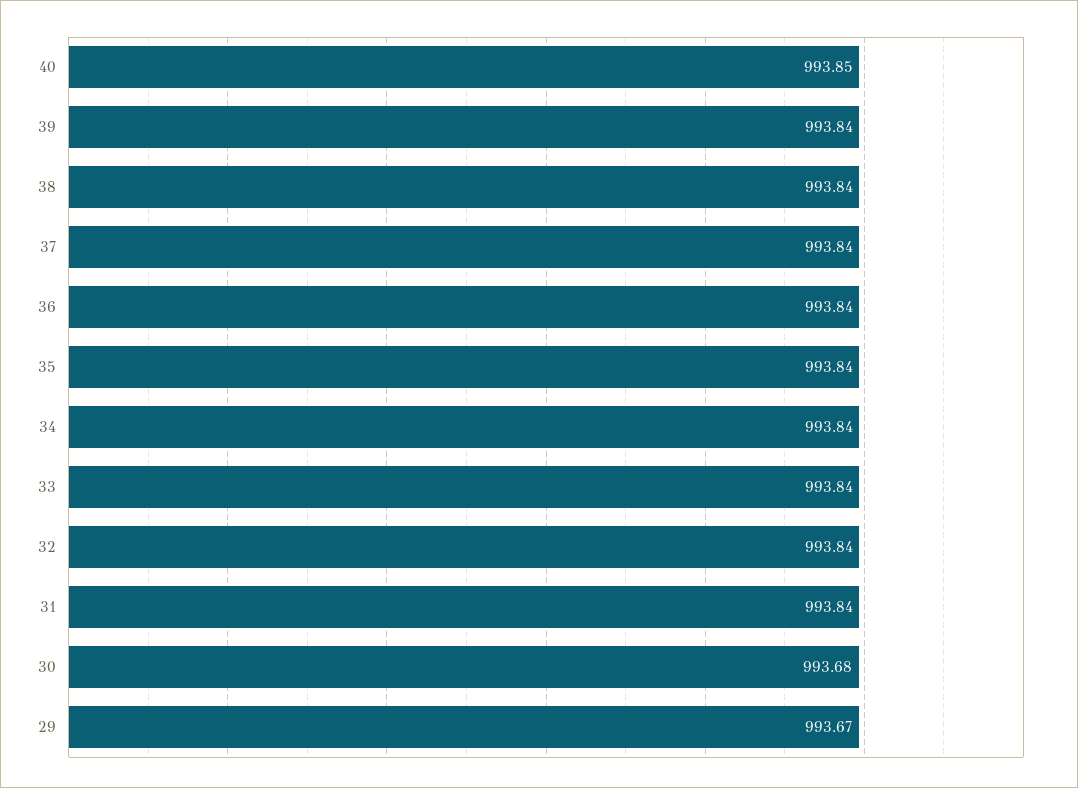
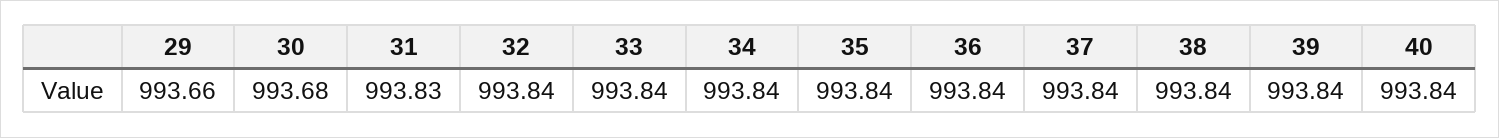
  {
-   "40": 993.85,
+   "40": 993.84,
    "39": 993.84,
    "38": 993.84,
    "37": 993.84,
    "36": 993.84,
    "35": 993.84,
    "34": 993.84,
    "33": 993.84,
    "32": 993.84,
-   "31": 993.84,
+   "31": 993.83,
    "30": 993.68,
-   "29": 993.67
+   "29": 993.66
  }

